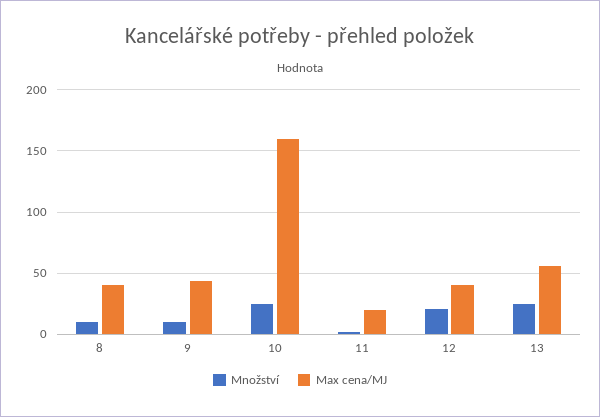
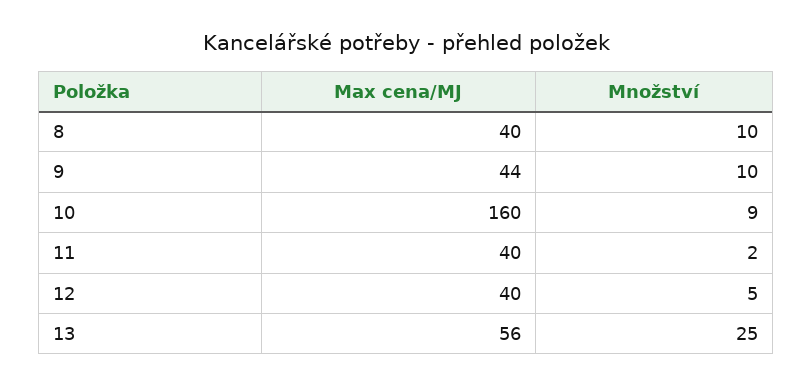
  {
    "Množství": {
      "8": 10,
      "9": 10,
-     "10": 25,
+     "10": 9,
      "11": 2,
-     "12": 20,
+     "12": 5,
      "13": 25
    },
    "Max cena/MJ": {
      "8": 40,
      "9": 44,
      "10": 160,
-     "11": 20,
+     "11": 40,
      "12": 40,
      "13": 56
    }
  }

